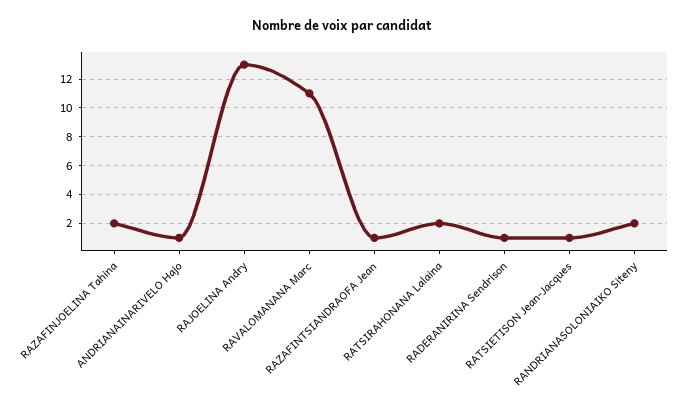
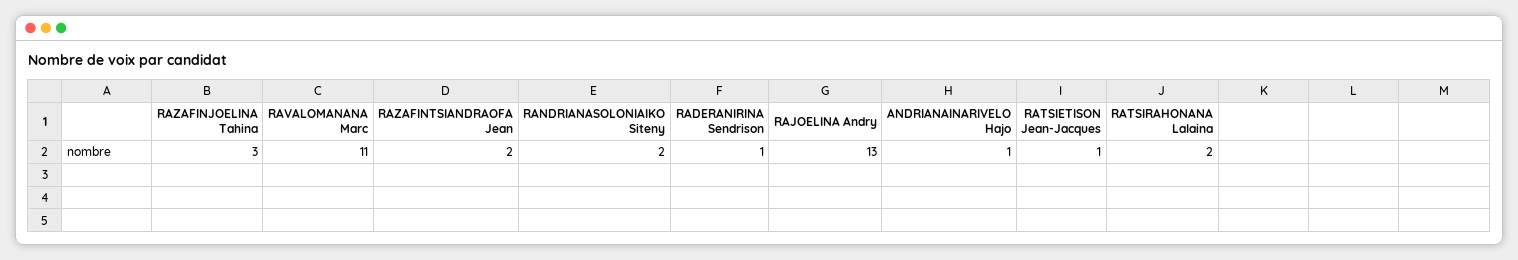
  {
-   "RAZAFINJOELINA Tahina": 2,
+   "RAZAFINJOELINA Tahina": 3,
    "ANDRIANAINARIVELO Hajo": 1,
    "RAJOELINA Andry": 13,
    "RAVALOMANANA Marc": 11,
-   "RAZAFINTSIANDRAOFA Jean": 1,
+   "RAZAFINTSIANDRAOFA Jean": 2,
    "RATSIRAHONANA Lalaina": 2,
    "RADERANIRINA Sendrison": 1,
    "RATSIETISON Jean-Jacques": 1,
    "RANDRIANASOLONIAIKO Siteny": 2
  }

